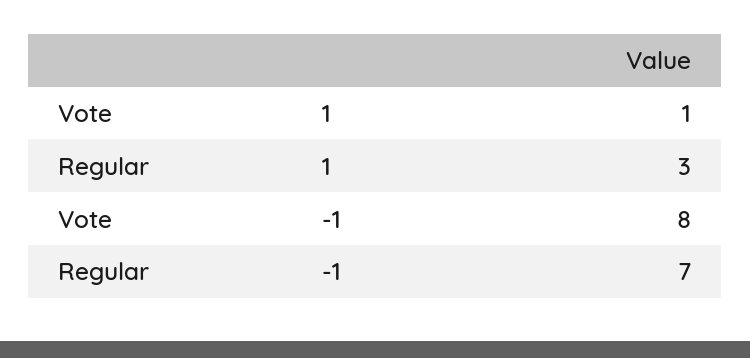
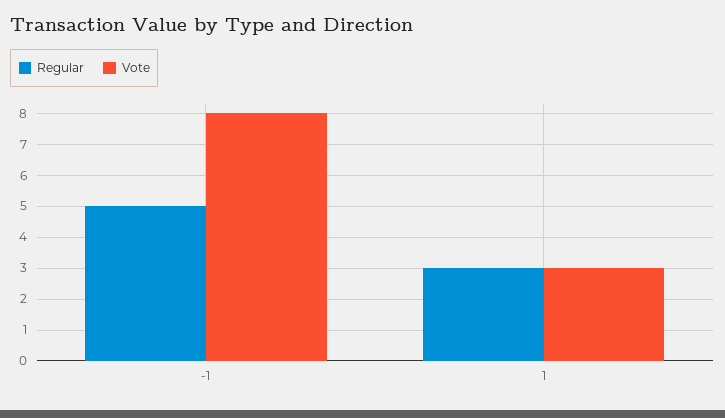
  {
    "Vote": {
-     "1": 1,
+     "1": 3,
      "-1": 8
    },
    "Regular": {
      "1": 3,
-     "-1": 7
+     "-1": 5
    }
  }

